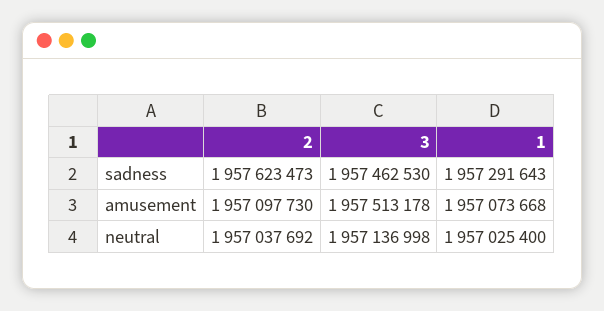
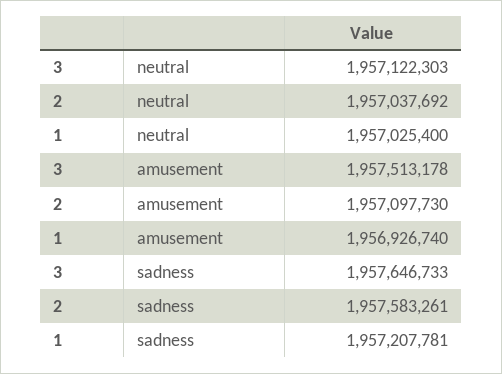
  {
    "2": {
-     "sadness": 1957623473,
+     "sadness": 1957583261,
      "amusement": 1957097730,
      "neutral": 1957037692
    },
    "3": {
-     "sadness": 1957462530,
+     "sadness": 1957646733,
      "amusement": 1957513178,
-     "neutral": 1957136998
+     "neutral": 1957122303
    },
    "1": {
-     "sadness": 1957291643,
+     "sadness": 1957207781,
-     "amusement": 1957073668,
+     "amusement": 1956926740,
      "neutral": 1957025400
    }
  }

